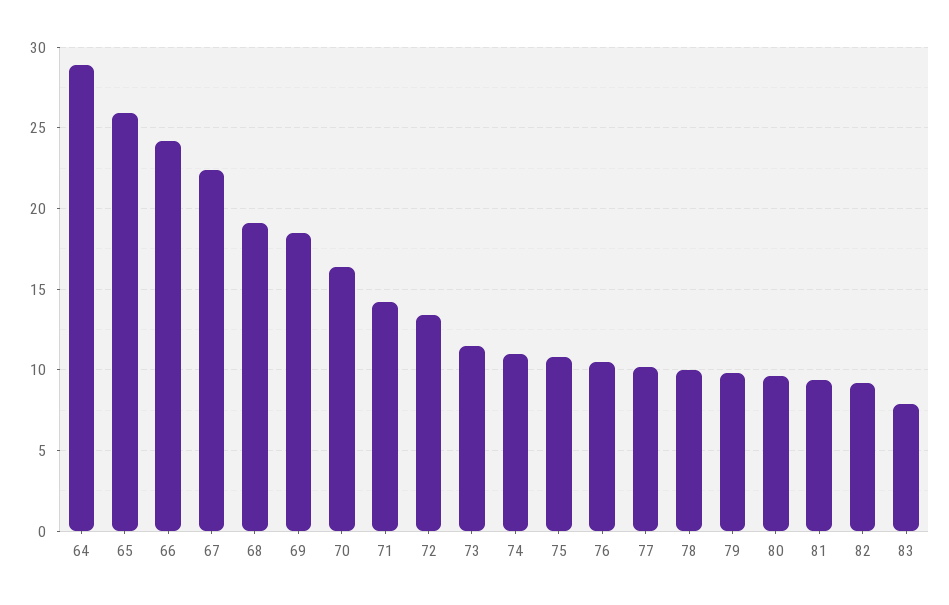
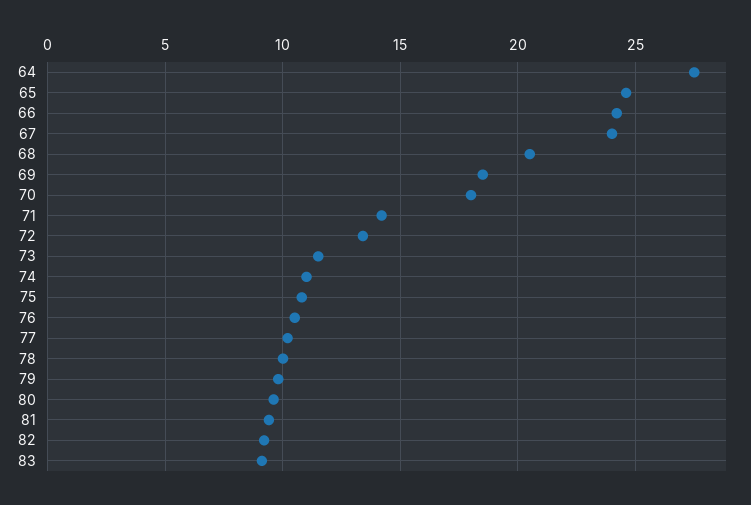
  {
-   "64": 29,
+   "64": 27.5,
-   "65": 26,
+   "65": 24.5,
    "66": 24,
-   "67": 22.5,
+   "67": 24,
-   "68": 19,
+   "68": 20.5,
    "69": 18.5,
-   "70": 16.5,
+   "70": 18,
    "71": 14,
    "72": 13.5,
    "73": 11.5,
    "74": 11,
    "75": 11,
    "76": 10.5,
    "77": 10,
    "78": 10,
    "79": 10,
    "80": 9.5,
    "81": 9.5,
    "82": 9,
-   "83": 8
+   "83": 9
  }

